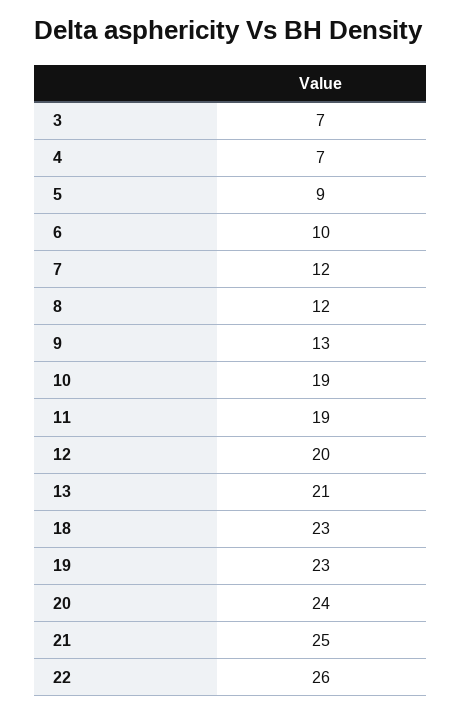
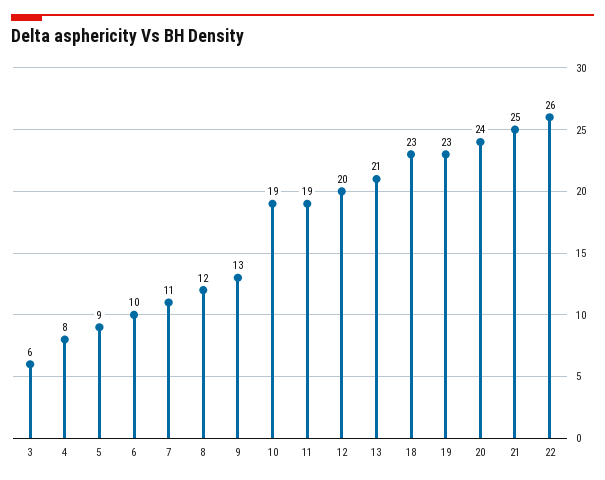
  {
-   "3": 7,
+   "3": 6,
-   "4": 7,
+   "4": 8,
    "5": 9,
    "6": 10,
-   "7": 12,
+   "7": 11,
    "8": 12,
    "9": 13,
    "10": 19,
    "11": 19,
    "12": 20,
    "13": 21,
    "18": 23,
    "19": 23,
    "20": 24,
    "21": 25,
    "22": 26
  }

